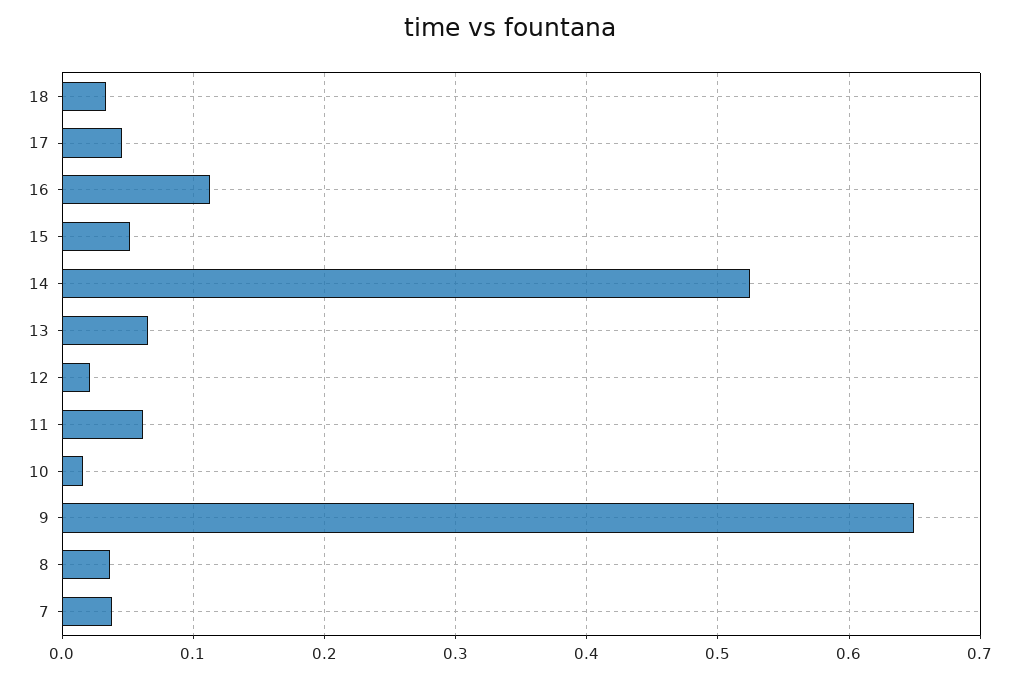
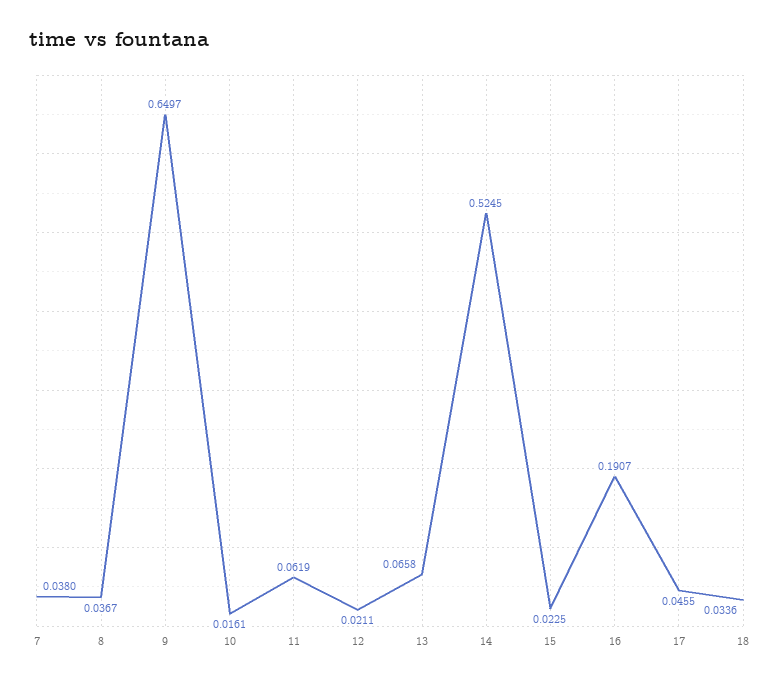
  {
    "18": 0.0336,
    "17": 0.0455,
-   "16": 0.11,
+   "16": 0.1907,
-   "15": 0.05,
+   "15": 0.0225,
    "14": 0.5245,
    "13": 0.0658,
    "12": 0.0211,
    "11": 0.0619,
    "10": 0.0161,
    "9": 0.6497,
    "8": 0.0367,
    "7": 0.038
  }

